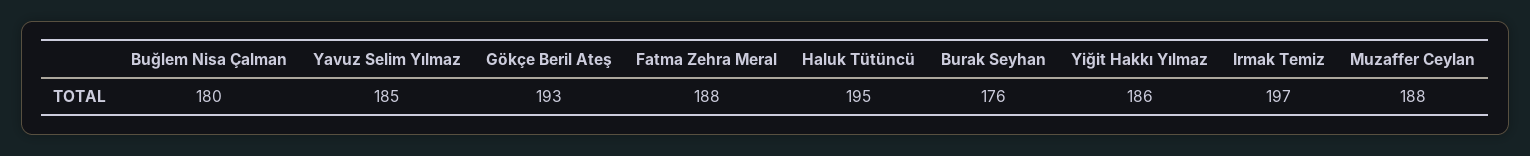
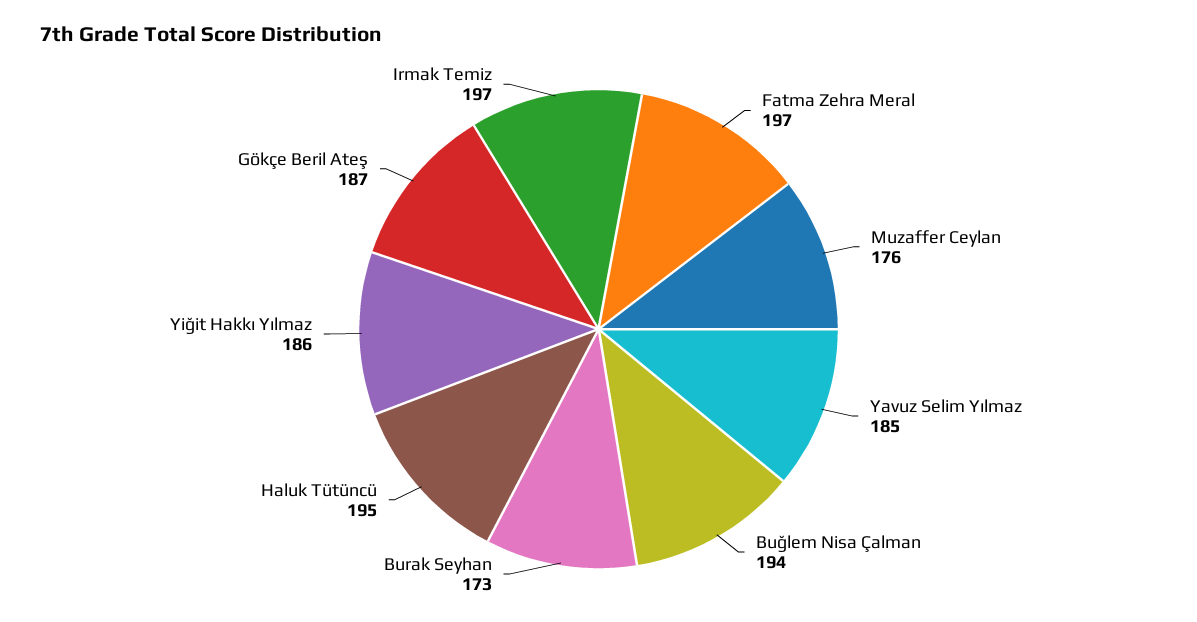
  {
-   "Buğlem Nisa Çalman": 180,
+   "Buğlem Nisa Çalman": 194,
    "Yavuz Selim Yılmaz": 185,
-   "Gökçe Beril Ateş": 193,
+   "Gökçe Beril Ateş": 187,
-   "Fatma Zehra Meral": 188,
+   "Fatma Zehra Meral": 197,
    "Haluk Tütüncü": 195,
-   "Burak Seyhan": 176,
+   "Burak Seyhan": 173,
    "Yiğit Hakkı Yılmaz": 186,
    "Irmak Temiz": 197,
-   "Muzaffer Ceylan": 188
+   "Muzaffer Ceylan": 176
  }

